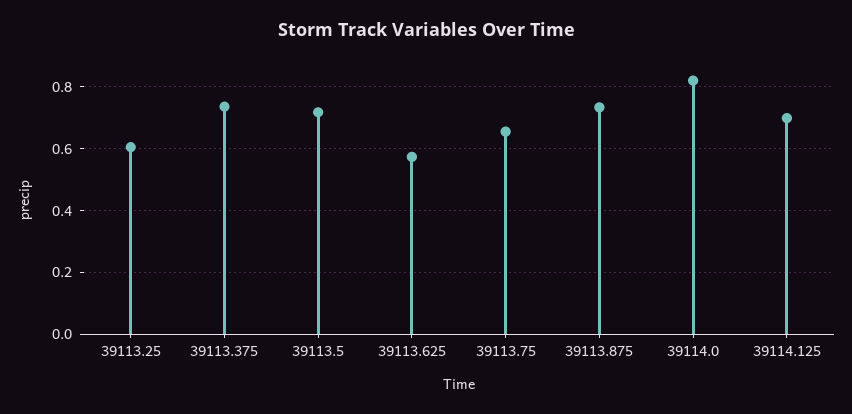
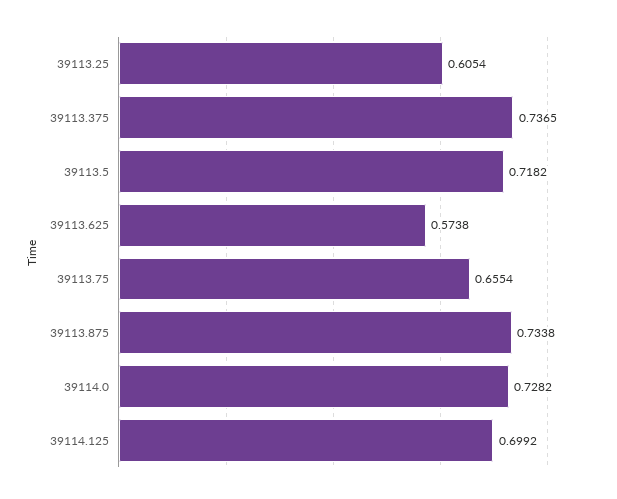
  {
    "39113.25": 0.6054,
    "39113.375": 0.7365,
    "39113.5": 0.7182,
    "39113.625": 0.5738,
    "39113.75": 0.6554,
    "39113.875": 0.7338,
-   "39114.0": 0.82,
+   "39114.0": 0.7282,
    "39114.125": 0.6992
  }

